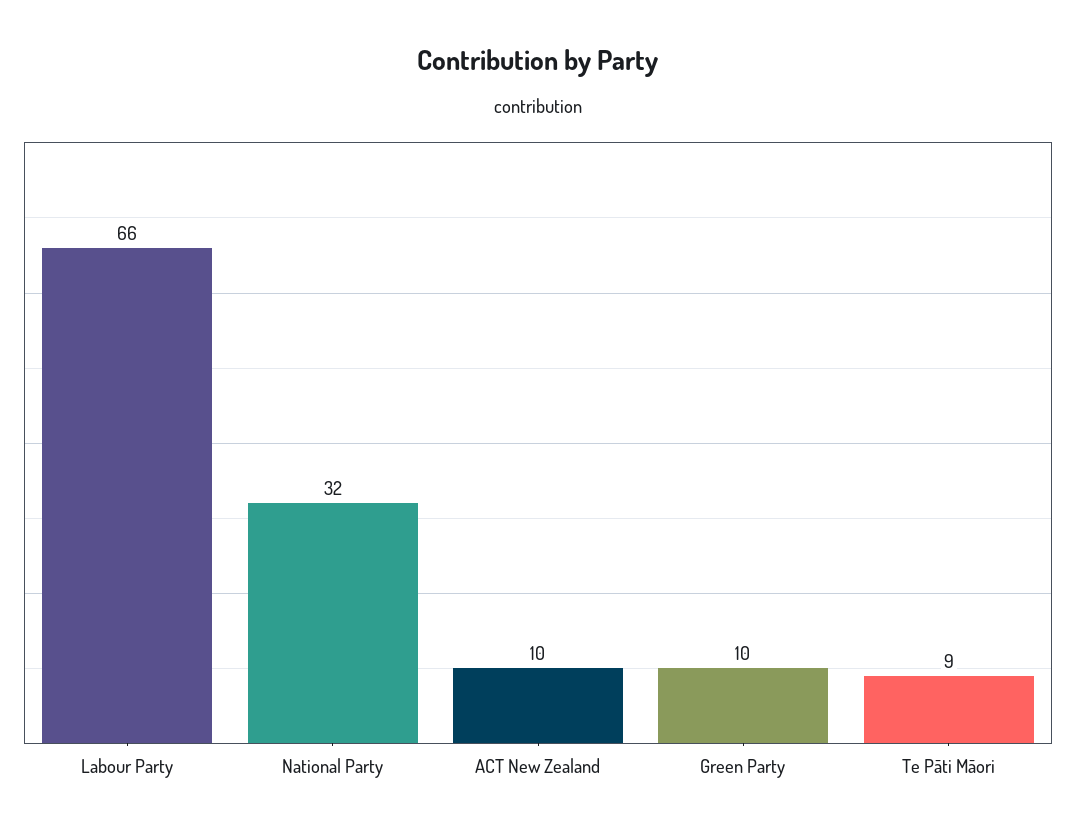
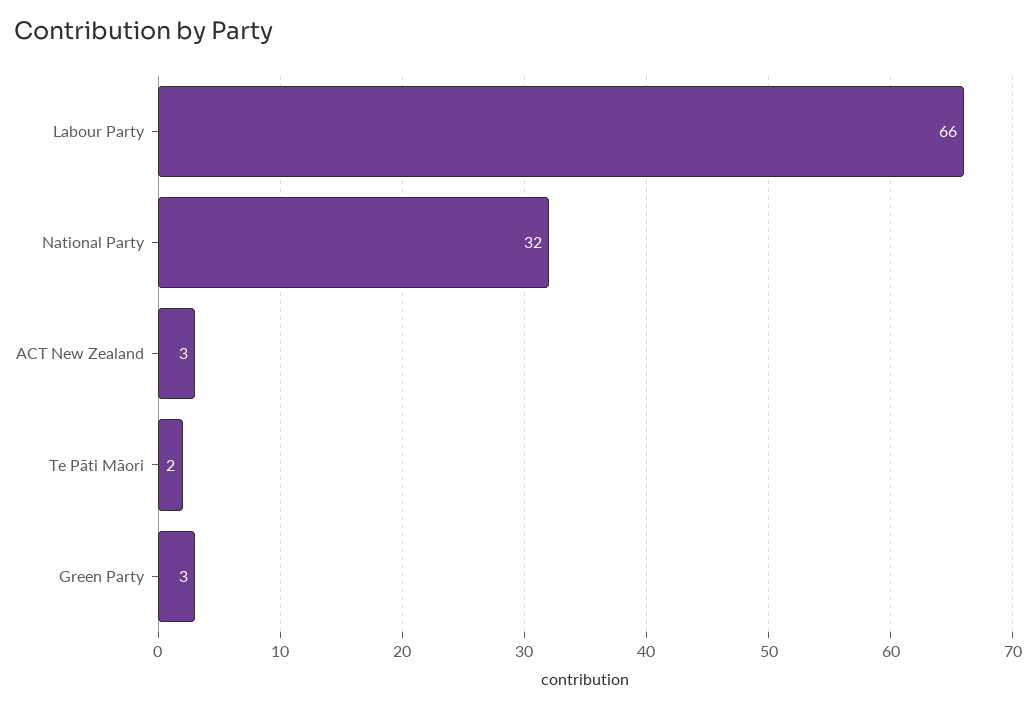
  {
    "Labour Party": 66,
    "National Party": 32,
-   "ACT New Zealand": 10,
+   "ACT New Zealand": 3,
-   "Green Party": 10,
+   "Green Party": 3,
-   "Te Pāti Māori": 9
+   "Te Pāti Māori": 2
  }

